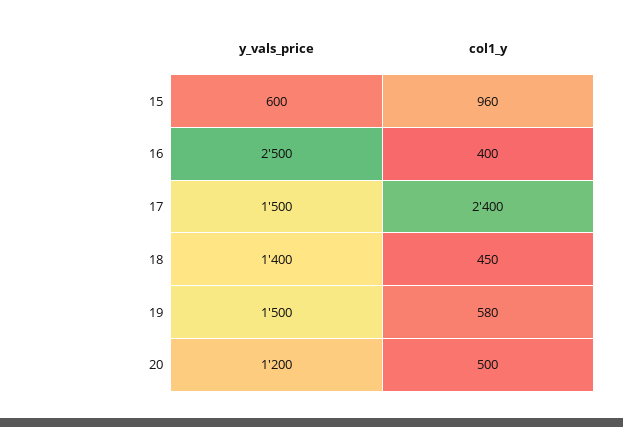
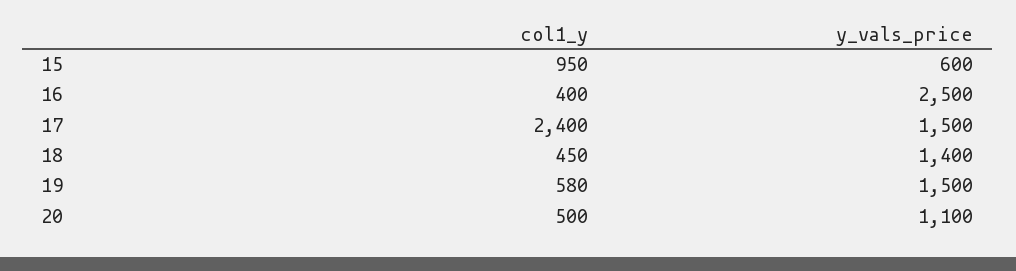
  {
    "y_vals_price": {
      "15": 600,
      "16": 2500,
      "17": 1500,
      "18": 1400,
      "19": 1500,
-     "20": 1200
+     "20": 1100
    },
    "col1_y": {
-     "15": 960,
+     "15": 950,
      "16": 400,
      "17": 2400,
      "18": 450,
      "19": 580,
      "20": 500
    }
  }

